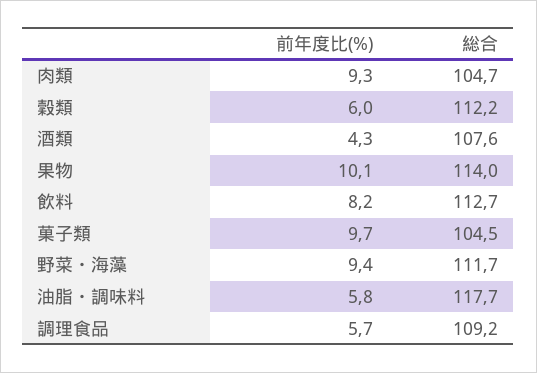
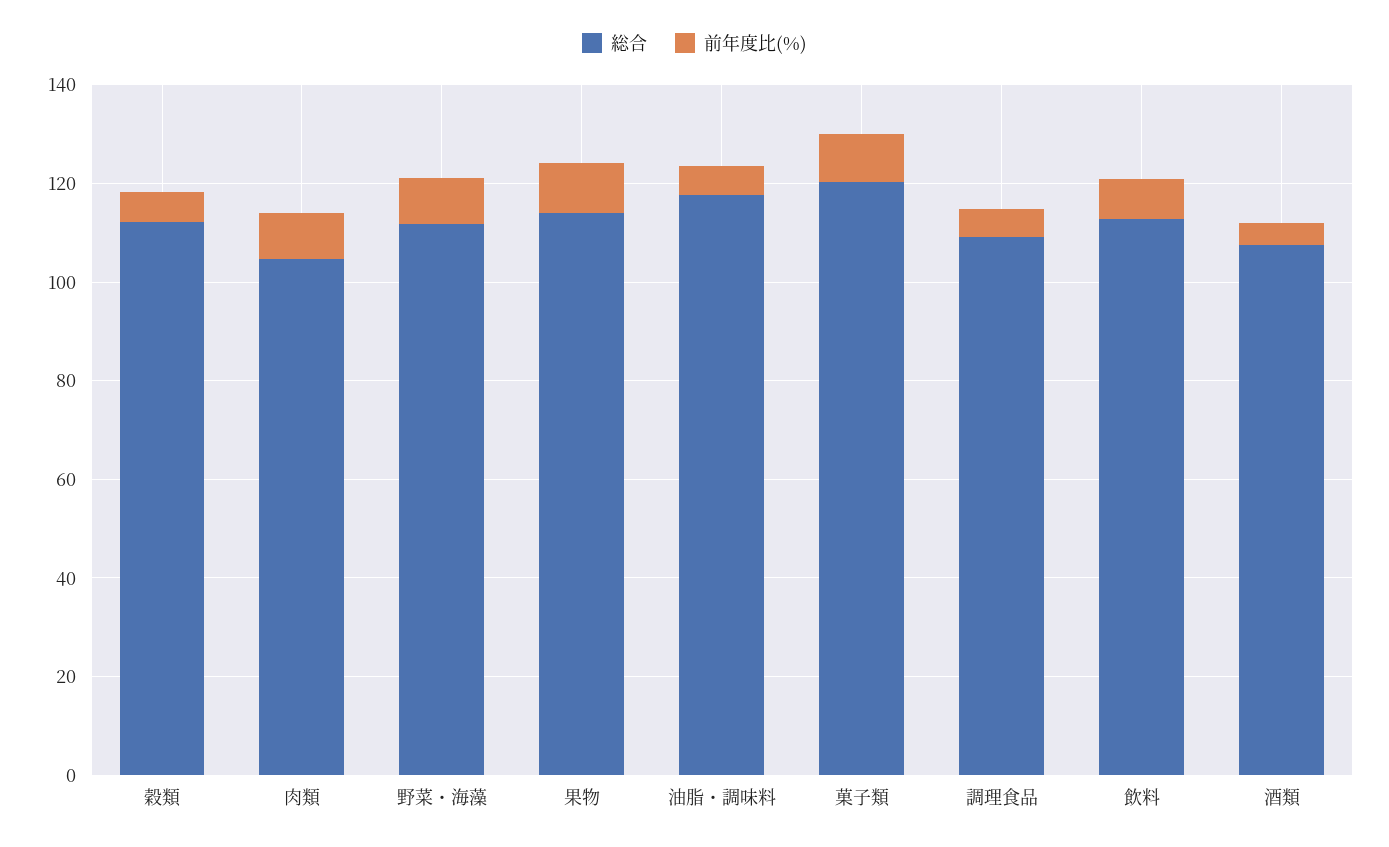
  {
    "前年度比(%)": {
      "肉類": 9.3,
      "穀類": 6,
      "酒類": 4.3,
      "果物": 10.1,
      "飲料": 8.2,
      "菓子類": 9.7,
      "野菜・海藻": 9.4,
      "油脂・調味料": 5.8,
      "調理食品": 5.7
    },
    "総合": {
      "肉類": 104.7,
      "穀類": 112.2,
      "酒類": 107.6,
      "果物": 114,
      "飲料": 112.7,
-     "菓子類": 104.5,
+     "菓子類": 120,
      "野菜・海藻": 111.7,
      "油脂・調味料": 117.7,
      "調理食品": 109.2
    }
  }

